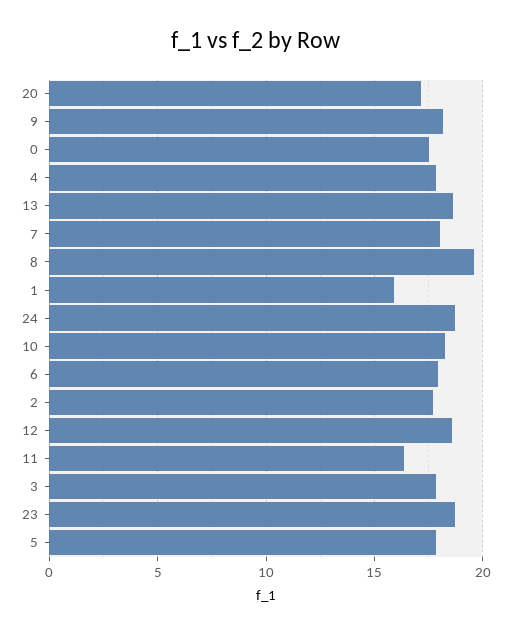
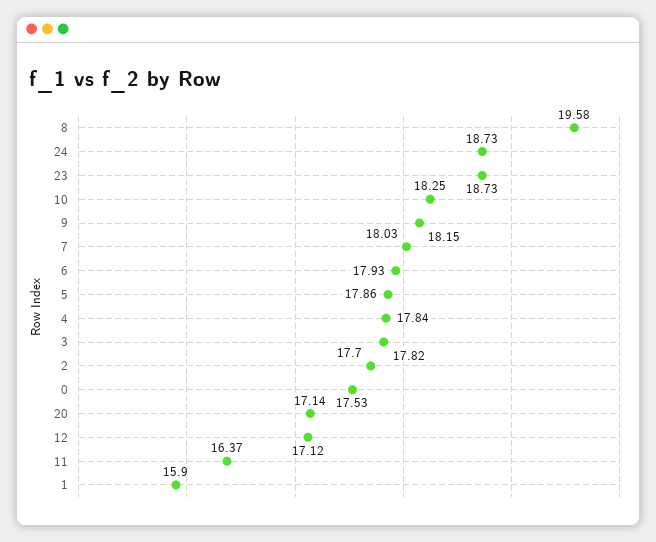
  {
    "20": 17.14,
    "9": 18.15,
    "0": 17.53,
    "4": 17.84,
-   "13": 18.5,
    "7": 18.03,
    "8": 19.58,
    "1": 15.9,
    "24": 18.73,
    "10": 18.25,
    "6": 17.93,
    "2": 17.7,
-   "12": 18.5,
+   "12": 17.12,
    "11": 16.37,
    "3": 17.82,
    "23": 18.73,
    "5": 17.86
  }

